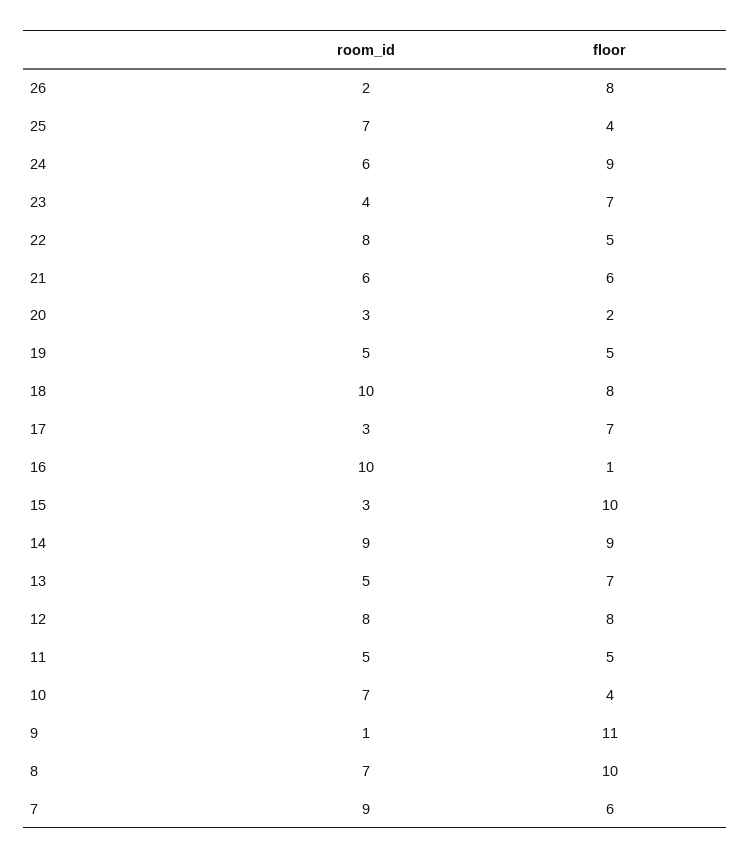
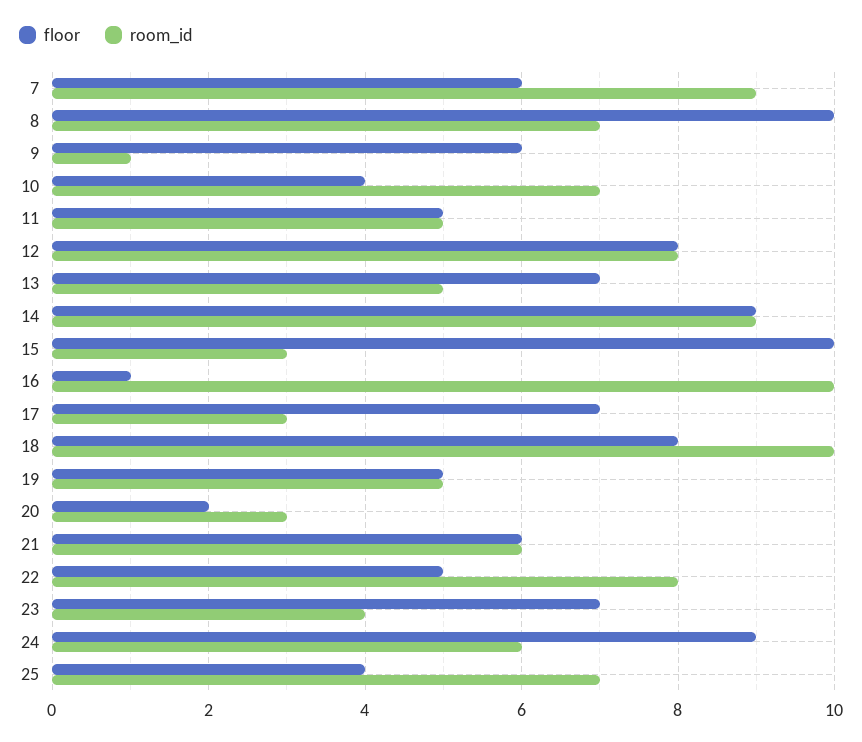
  {
    "room_id": {
-     "26": 2,
      "25": 7,
      "24": 6,
      "23": 4,
      "22": 8,
      "21": 6,
      "20": 3,
      "19": 5,
      "18": 10,
      "17": 3,
      "16": 10,
      "15": 3,
      "14": 9,
      "13": 5,
      "12": 8,
      "11": 5,
      "10": 7,
      "9": 1,
      "8": 7,
      "7": 9
    },
    "floor": {
-     "26": 8,
      "25": 4,
      "24": 9,
      "23": 7,
      "22": 5,
      "21": 6,
      "20": 2,
      "19": 5,
      "18": 8,
      "17": 7,
      "16": 1,
      "15": 10,
      "14": 9,
      "13": 7,
      "12": 8,
      "11": 5,
      "10": 4,
-     "9": 11,
+     "9": 6,
      "8": 10,
      "7": 6
    }
  }

